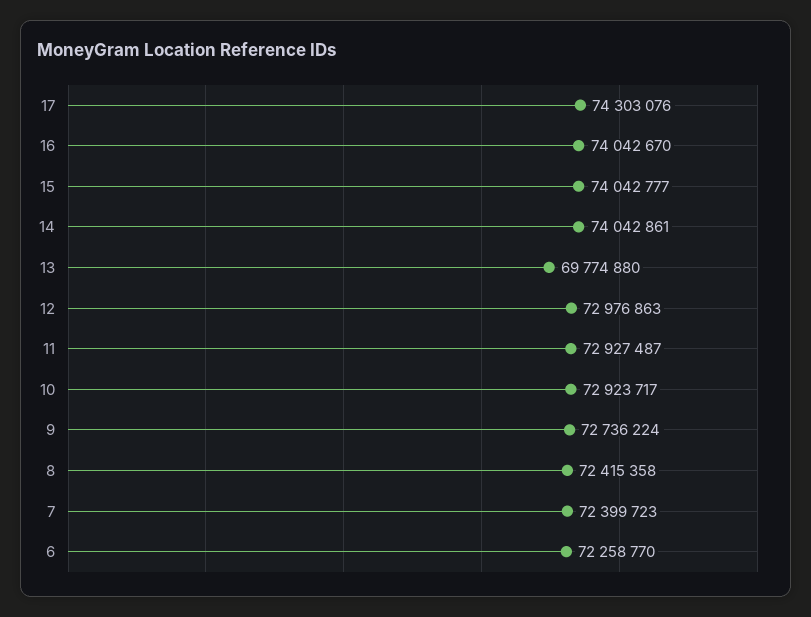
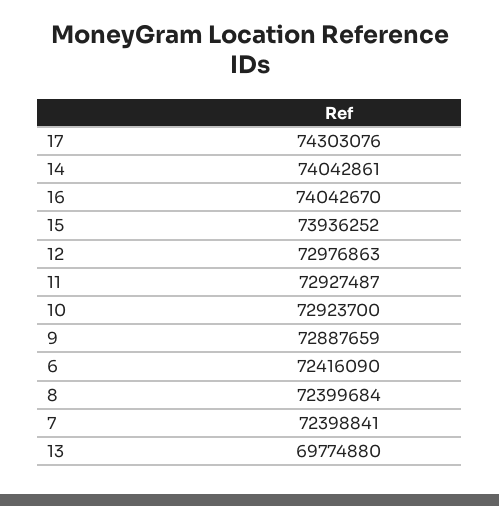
  {
    "17": 74303076,
    "16": 74042670,
-   "15": 74042777,
+   "15": 73936252,
    "14": 74042861,
    "13": 69774880,
    "12": 72976863,
    "11": 72927487,
-   "10": 72923717,
+   "10": 72923700,
-   "9": 72736224,
+   "9": 72887659,
-   "8": 72415358,
+   "8": 72399684,
-   "7": 72399723,
+   "7": 72398841,
-   "6": 72258770
+   "6": 72416090
  }

